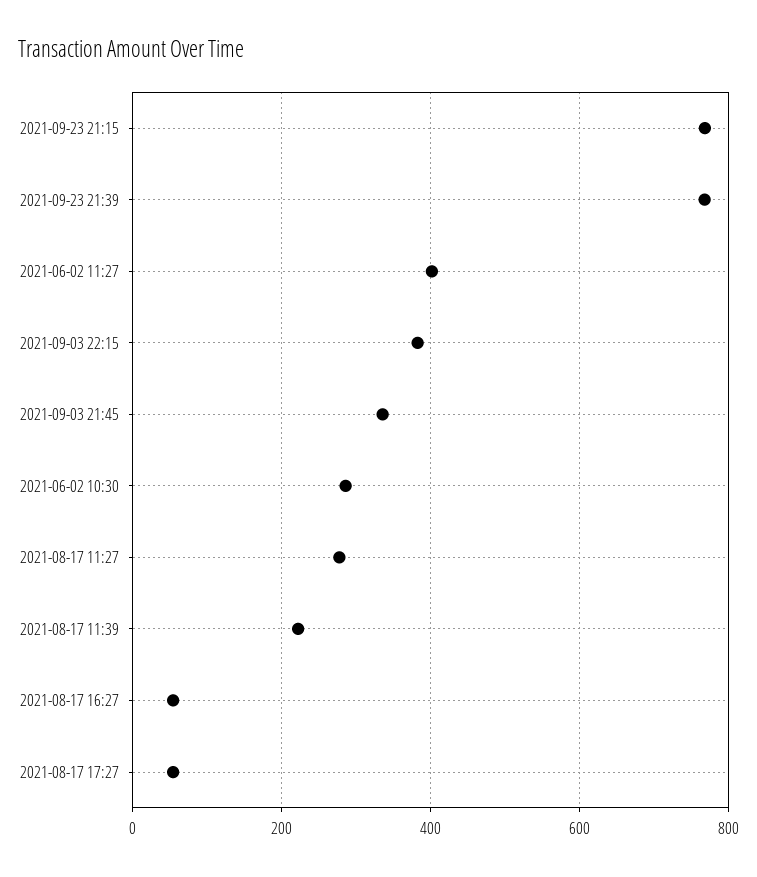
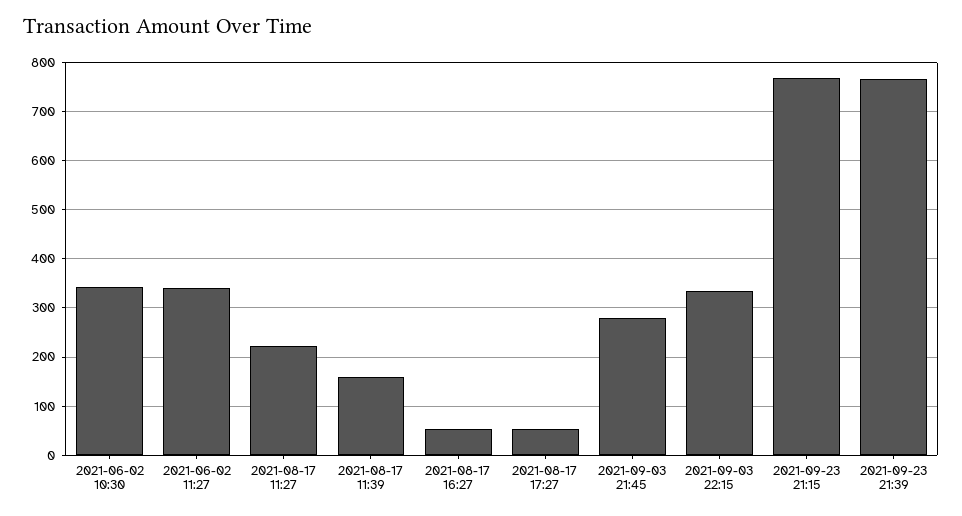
  {
    "2021-09-23 21:15": 760,
    "2021-09-23 21:39": 760,
-   "2021-06-02 11:27": 400,
+   "2021-06-02 11:27": 340,
-   "2021-09-03 22:15": 380,
+   "2021-09-03 22:15": 340,
-   "2021-09-03 21:45": 340,
+   "2021-09-03 21:45": 280,
-   "2021-06-02 10:30": 280,
+   "2021-06-02 10:30": 340,
-   "2021-08-17 11:27": 280,
+   "2021-08-17 11:27": 220,
-   "2021-08-17 11:39": 220,
+   "2021-08-17 11:39": 160,
    "2021-08-17 16:27": 60,
    "2021-08-17 17:27": 60
  }

